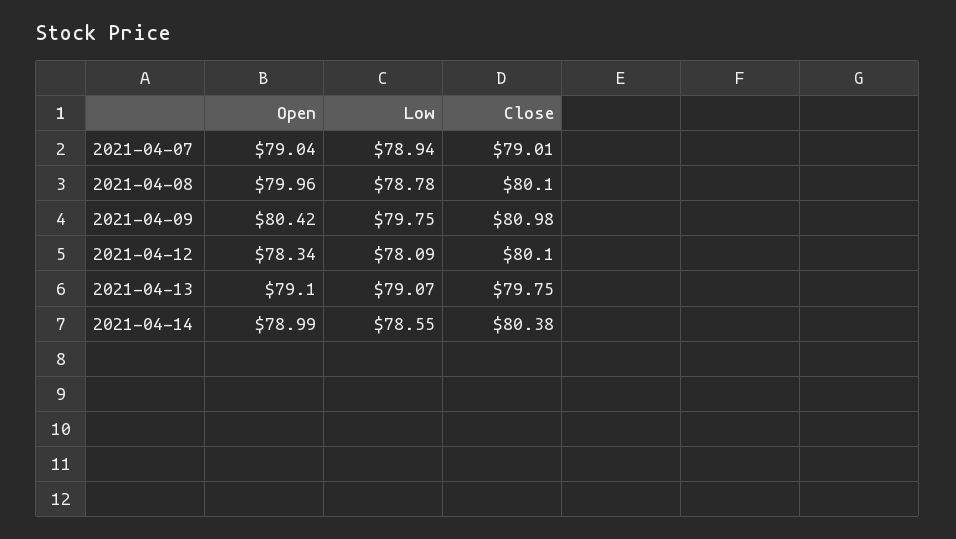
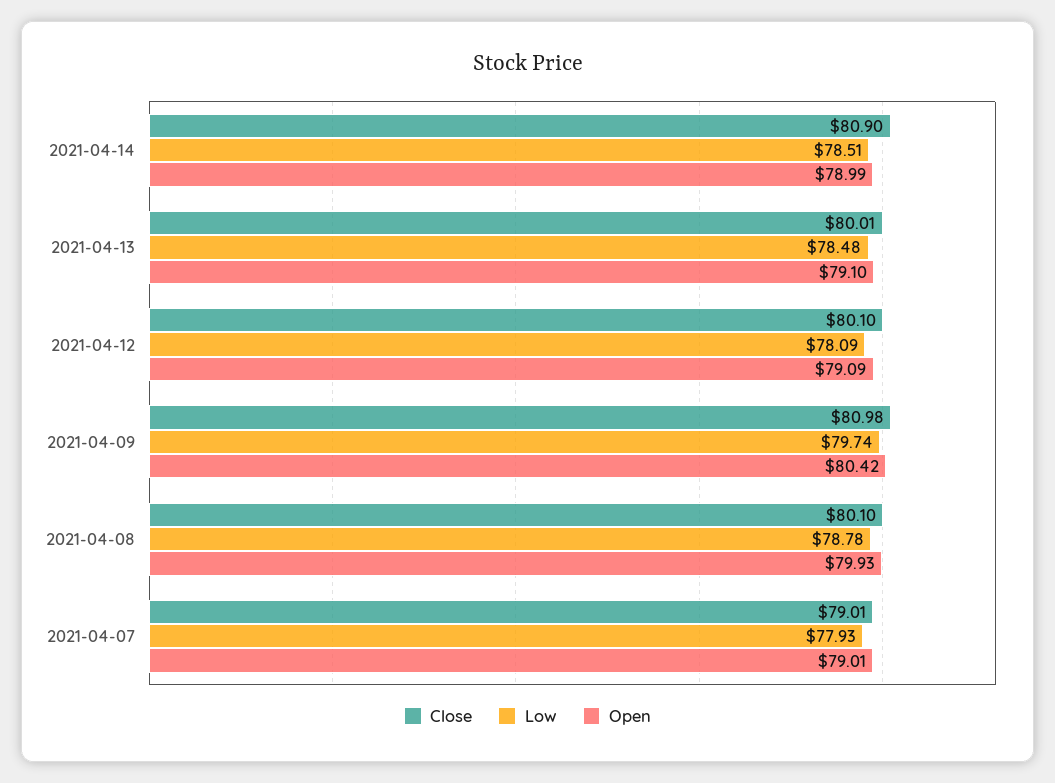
  {
    "Open": {
-     "2021-04-07": 79.04,
+     "2021-04-07": 79.01,
-     "2021-04-08": 79.96,
+     "2021-04-08": 79.93,
      "2021-04-09": 80.42,
-     "2021-04-12": 78.34,
+     "2021-04-12": 79.09,
      "2021-04-13": 79.1,
      "2021-04-14": 78.99
    },
    "Low": {
-     "2021-04-07": 78.94,
+     "2021-04-07": 77.93,
      "2021-04-08": 78.78,
-     "2021-04-09": 79.75,
+     "2021-04-09": 79.74,
      "2021-04-12": 78.09,
-     "2021-04-13": 79.07,
+     "2021-04-13": 78.48,
-     "2021-04-14": 78.55
+     "2021-04-14": 78.51
    },
    "Close": {
      "2021-04-07": 79.01,
      "2021-04-08": 80.1,
      "2021-04-09": 80.98,
      "2021-04-12": 80.1,
-     "2021-04-13": 79.75,
+     "2021-04-13": 80.01,
-     "2021-04-14": 80.38
+     "2021-04-14": 80.9
    }
  }

